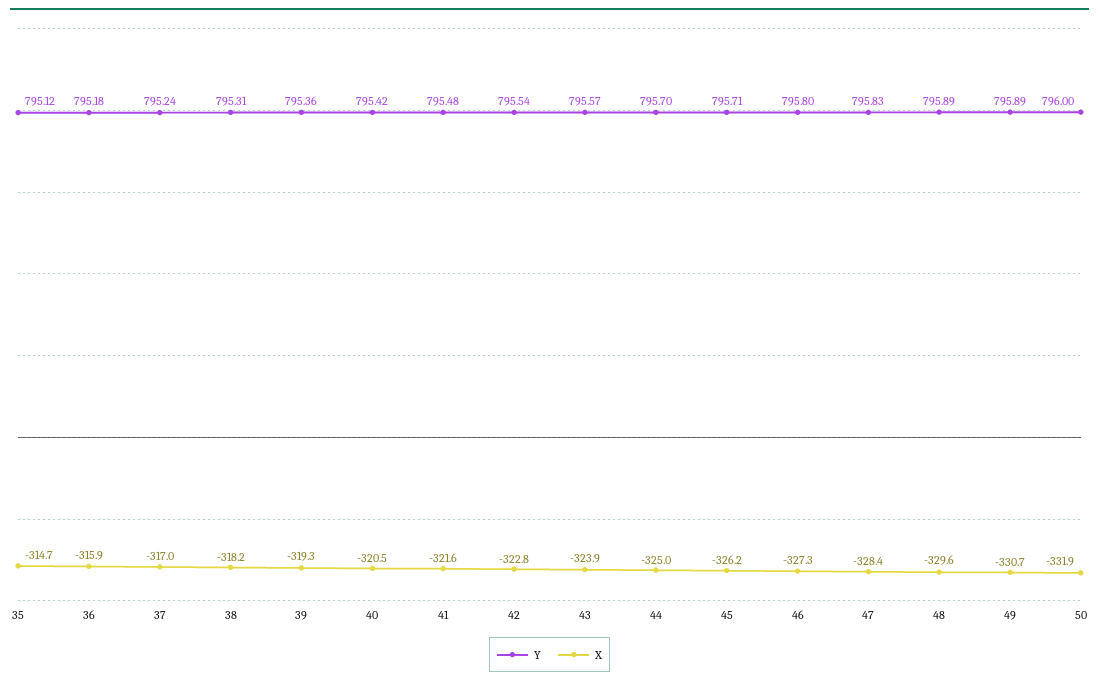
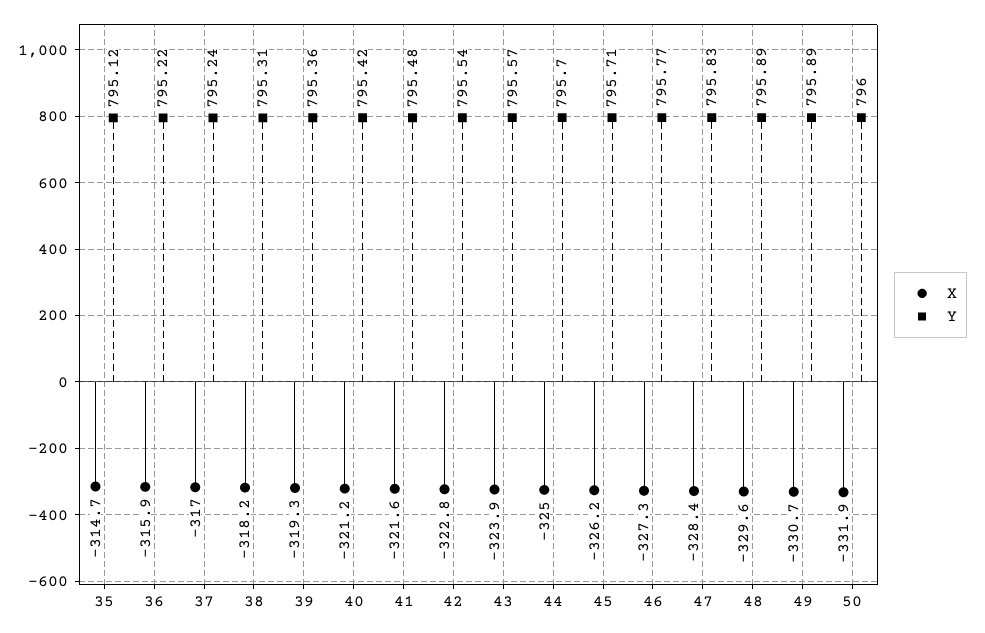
  {
    "Y": {
      "35": 795.12,
-     "36": 795.18,
+     "36": 795.22,
      "37": 795.24,
      "38": 795.31,
      "39": 795.36,
      "40": 795.42,
      "41": 795.48,
      "42": 795.54,
      "43": 795.57,
      "44": 795.7,
      "45": 795.71,
-     "46": 795.8,
+     "46": 795.77,
      "47": 795.83,
      "48": 795.89,
      "49": 795.89,
      "50": 796
    },
    "X": {
      "35": -314.7,
      "36": -315.9,
      "37": -317,
      "38": -318.2,
      "39": -319.3,
-     "40": -320.5,
+     "40": -321.2,
      "41": -321.6,
      "42": -322.8,
      "43": -323.9,
      "44": -325,
      "45": -326.2,
      "46": -327.3,
      "47": -328.4,
      "48": -329.6,
      "49": -330.7,
      "50": -331.9
    }
  }

